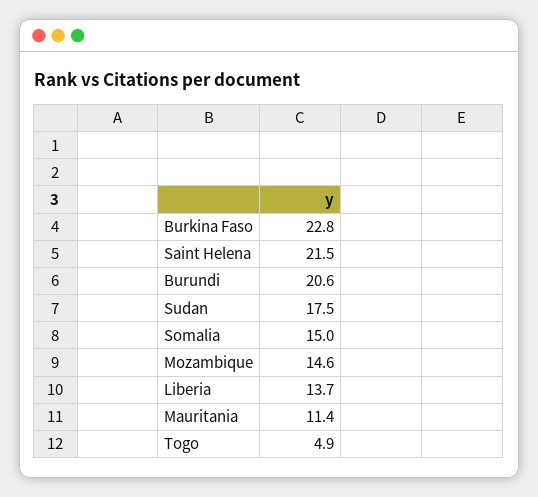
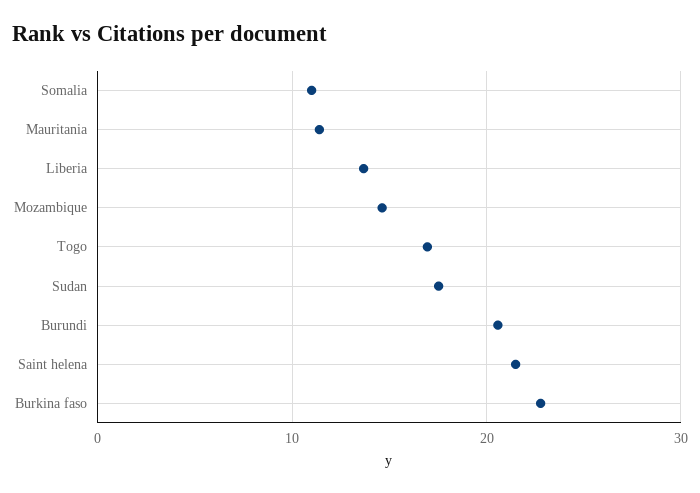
  {
    "Burkina Faso": 22.8,
    "Saint Helena": 21.5,
    "Burundi": 20.6,
    "Sudan": 17.5,
-   "Somalia": 15,
+   "Somalia": 11,
    "Mozambique": 14.6,
    "Liberia": 13.7,
    "Mauritania": 11.4,
-   "Togo": 4.9
+   "Togo": 17
  }

